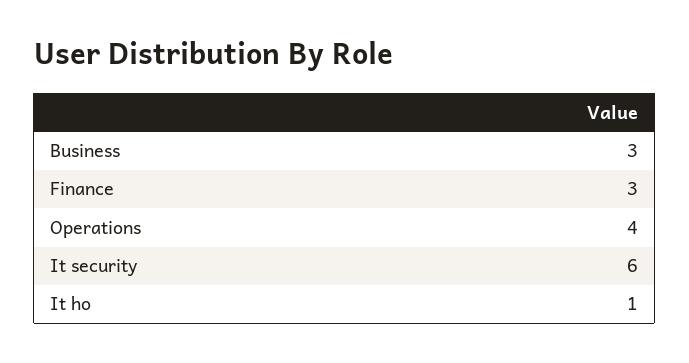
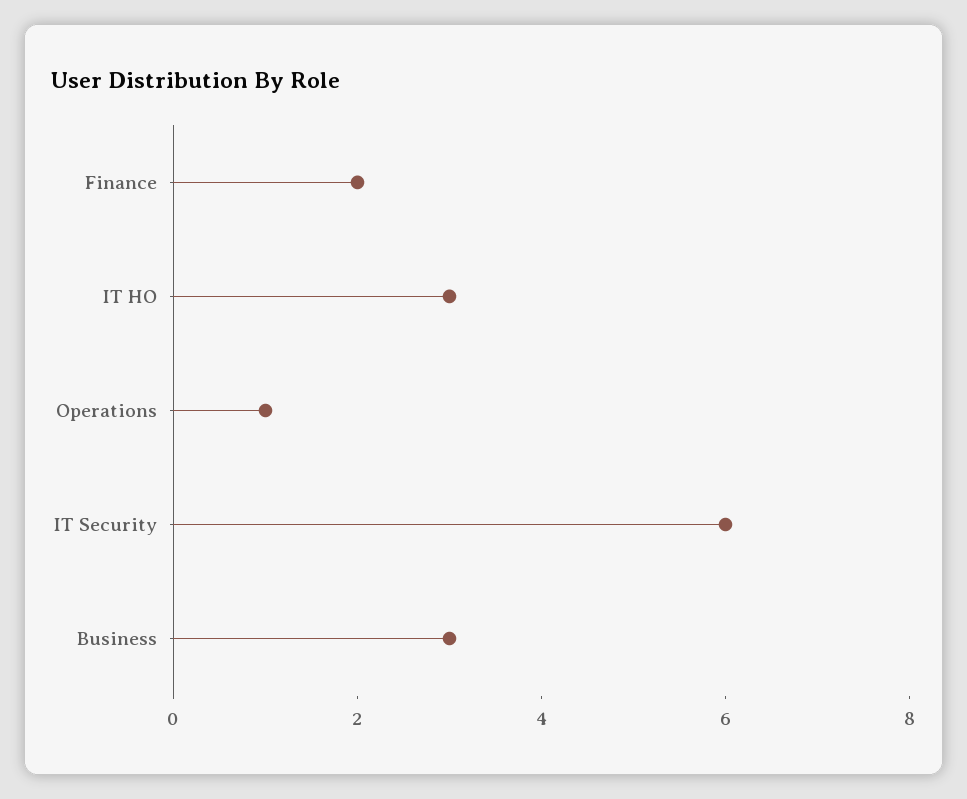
  {
    "Business": 3,
-   "Finance": 3,
+   "Finance": 2,
-   "Operations": 4,
+   "Operations": 1,
    "It security": 6,
-   "It ho": 1
+   "It ho": 3
  }

